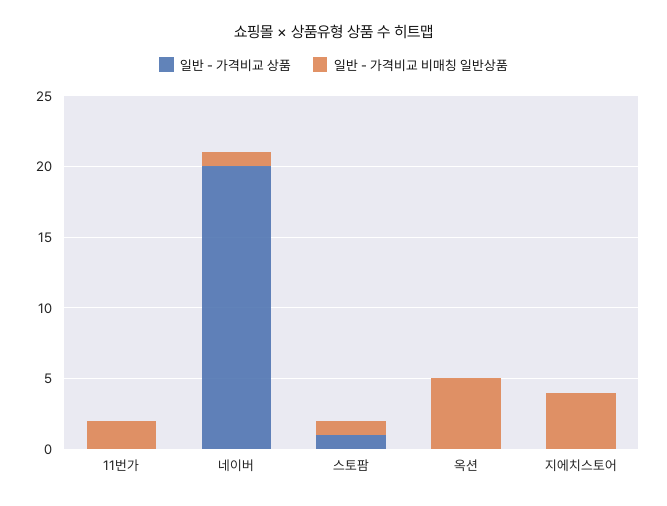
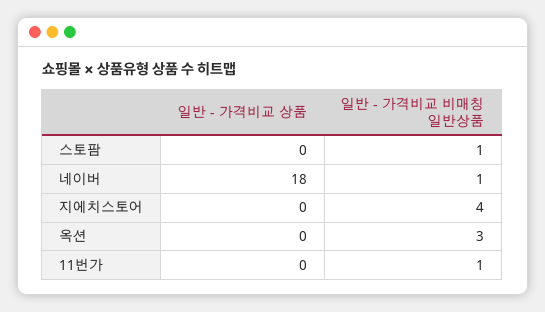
  {
    "일반 - 가격비교 상품": {
      "11번가": 0,
-     "네이버": 20,
+     "네이버": 18,
-     "스토팜": 1,
+     "스토팜": 0,
      "옥션": 0,
      "지에치스토어": 0
    },
    "일반 - 가격비교 비매칭 일반상품": {
-     "11번가": 2,
+     "11번가": 1,
      "네이버": 1,
      "스토팜": 1,
-     "옥션": 5,
+     "옥션": 3,
      "지에치스토어": 4
    }
  }

